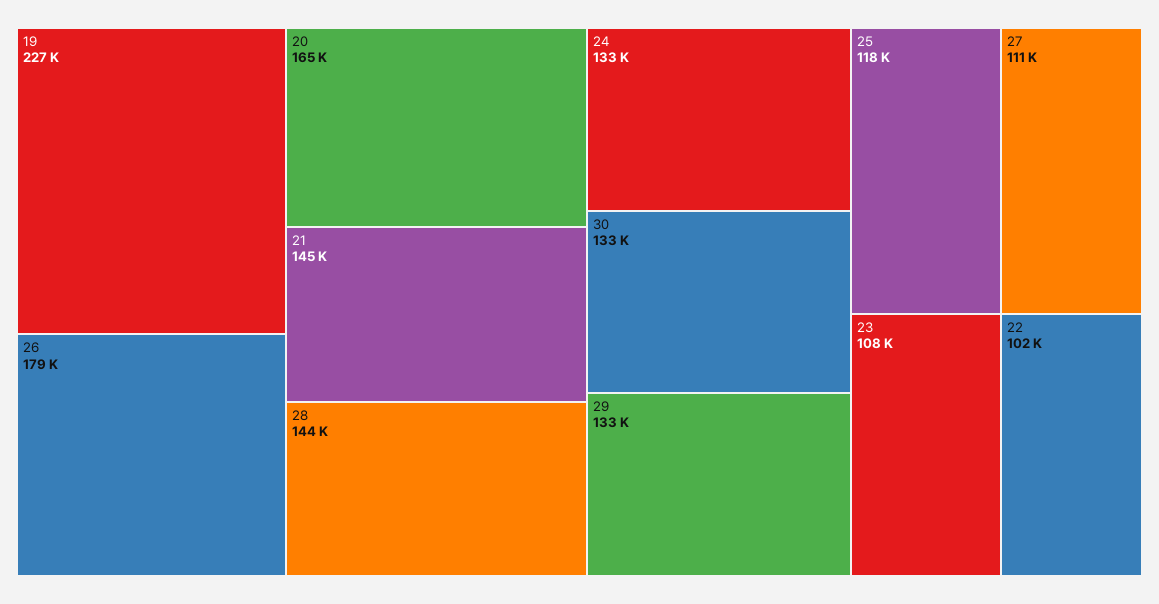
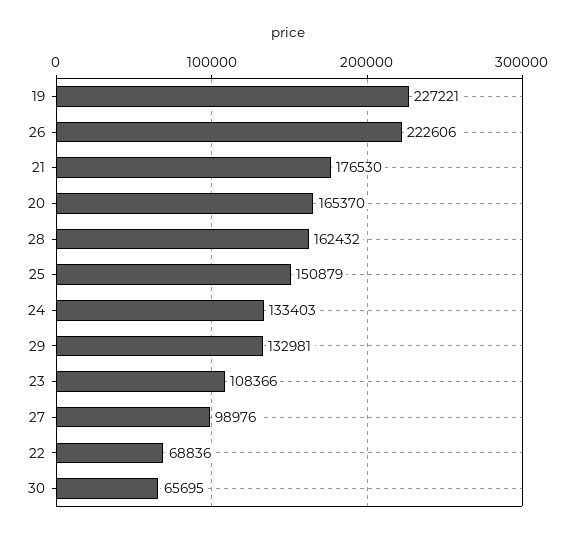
  {
    "19": 227221,
-   "26": 179000,
+   "26": 222606,
    "20": 165370,
-   "21": 145000,
+   "21": 176530,
-   "28": 144000,
+   "28": 162432,
    "24": 133403,
-   "30": 133000,
+   "30": 65695,
    "29": 132981,
-   "25": 118000,
+   "25": 150879,
-   "27": 111000,
+   "27": 98976,
    "23": 108366,
-   "22": 102000
+   "22": 68836
  }

